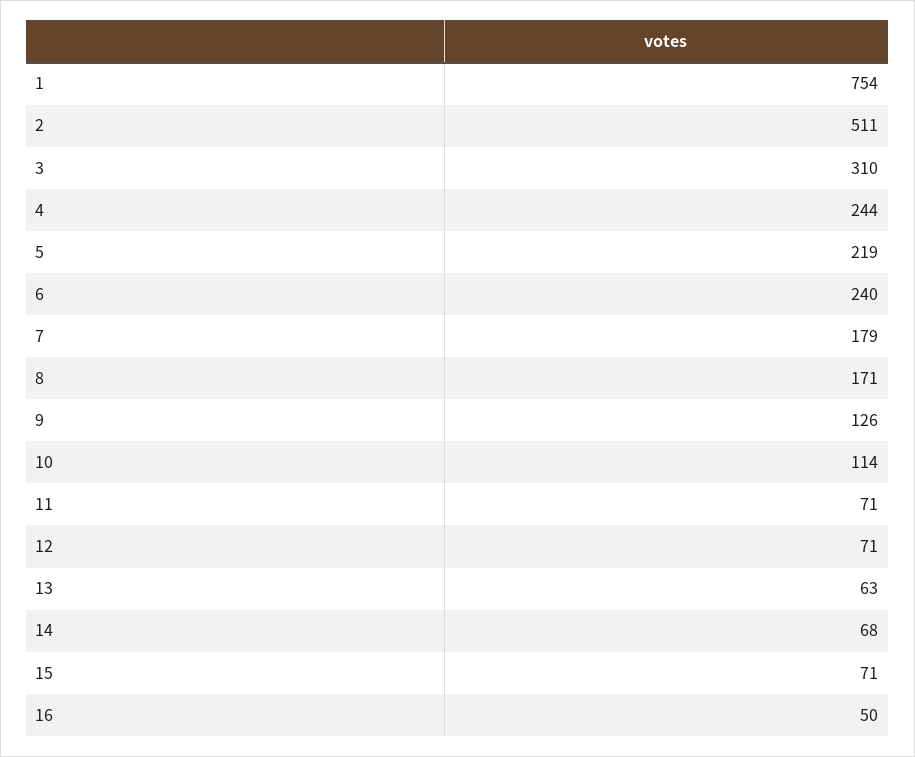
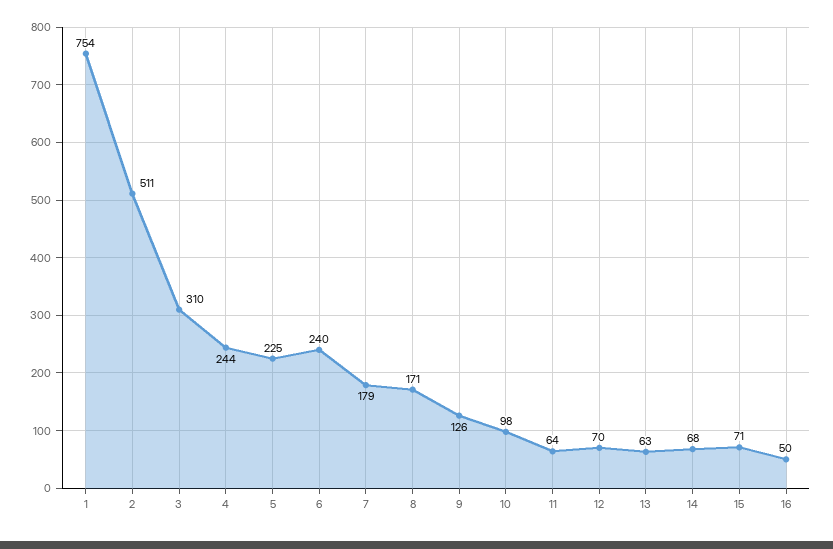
  {
    "1": 754,
    "2": 511,
    "3": 310,
    "4": 244,
-   "5": 219,
+   "5": 225,
    "6": 240,
    "7": 179,
    "8": 171,
    "9": 126,
-   "10": 114,
+   "10": 98,
-   "11": 71,
+   "11": 64,
-   "12": 71,
+   "12": 70,
    "13": 63,
    "14": 68,
    "15": 71,
    "16": 50
  }

